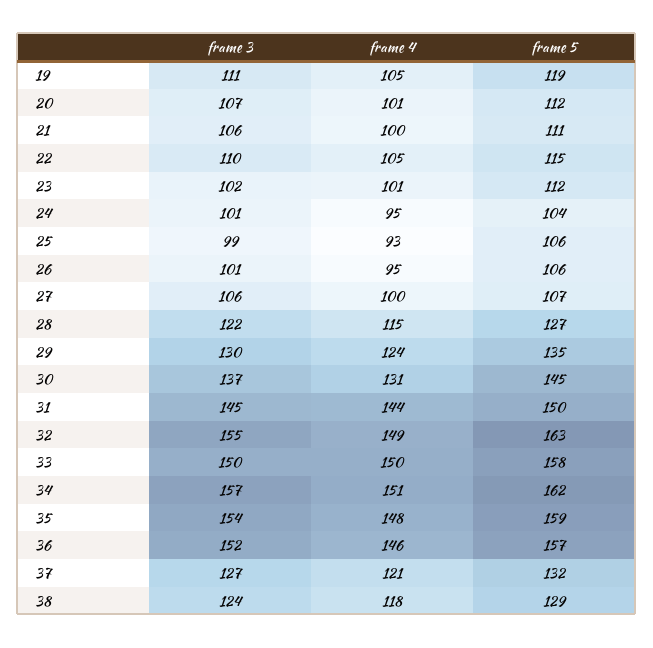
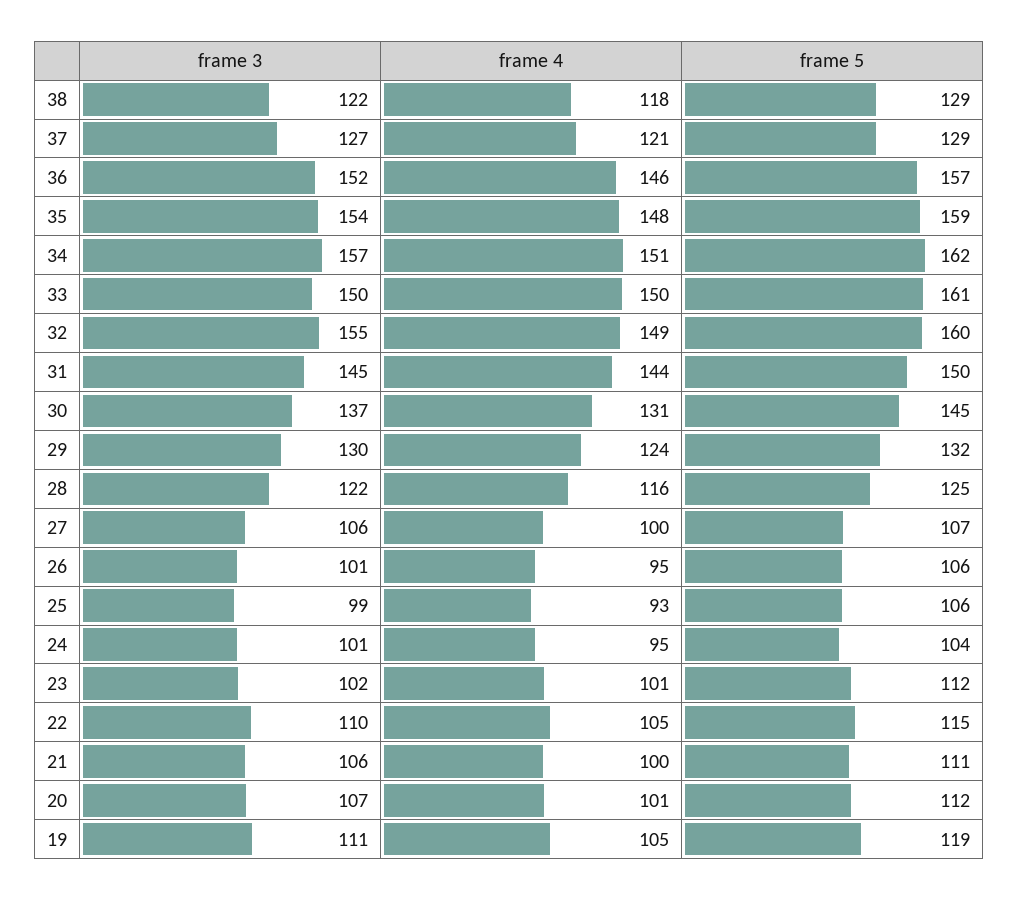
  {
    "frame 3": {
      "19": 111,
      "20": 107,
      "21": 106,
      "22": 110,
      "23": 102,
      "24": 101,
      "25": 99,
      "26": 101,
      "27": 106,
      "28": 122,
      "29": 130,
      "30": 137,
      "31": 145,
      "32": 155,
      "33": 150,
      "34": 157,
      "35": 154,
      "36": 152,
      "37": 127,
-     "38": 124
+     "38": 122
    },
    "frame 4": {
      "19": 105,
      "20": 101,
      "21": 100,
      "22": 105,
      "23": 101,
      "24": 95,
      "25": 93,
      "26": 95,
      "27": 100,
-     "28": 115,
+     "28": 116,
      "29": 124,
      "30": 131,
      "31": 144,
      "32": 149,
      "33": 150,
      "34": 151,
      "35": 148,
      "36": 146,
      "37": 121,
      "38": 118
    },
    "frame 5": {
      "19": 119,
      "20": 112,
      "21": 111,
      "22": 115,
      "23": 112,
      "24": 104,
      "25": 106,
      "26": 106,
      "27": 107,
-     "28": 127,
+     "28": 125,
-     "29": 135,
+     "29": 132,
      "30": 145,
      "31": 150,
-     "32": 163,
+     "32": 160,
-     "33": 158,
+     "33": 161,
      "34": 162,
      "35": 159,
      "36": 157,
-     "37": 132,
+     "37": 129,
      "38": 129
    }
  }

